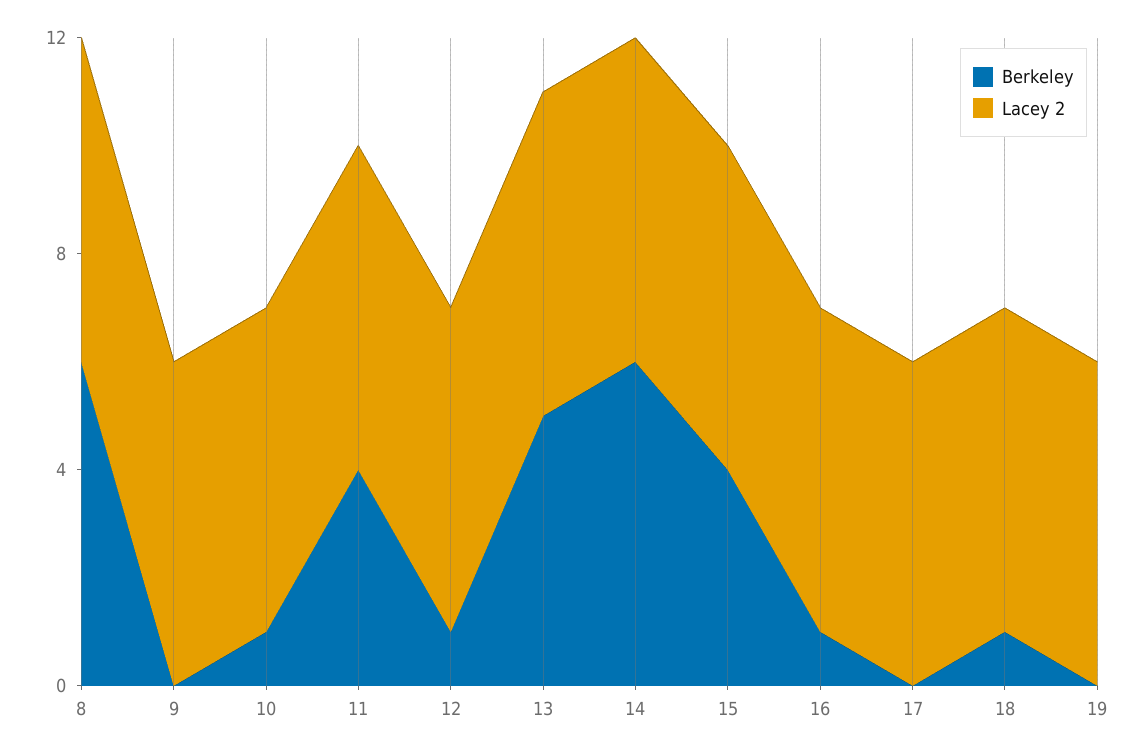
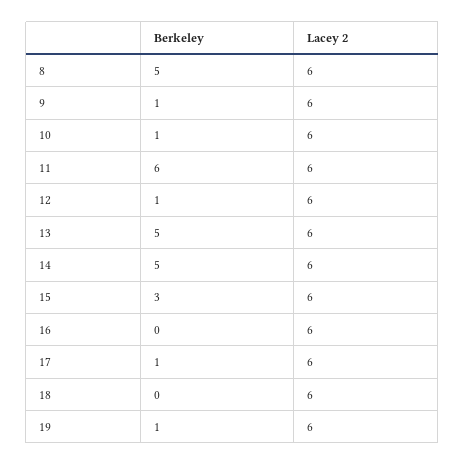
  {
    "Berkeley": {
-     "8": 6,
+     "8": 5,
-     "9": 0,
+     "9": 1,
      "10": 1,
-     "11": 4,
+     "11": 6,
      "12": 1,
      "13": 5,
-     "14": 6,
+     "14": 5,
-     "15": 4,
+     "15": 3,
-     "16": 1,
+     "16": 0,
-     "17": 0,
+     "17": 1,
-     "18": 1,
+     "18": 0,
-     "19": 0
+     "19": 1
    },
    "Lacey 2": {
      "8": 6,
      "9": 6,
      "10": 6,
      "11": 6,
      "12": 6,
      "13": 6,
      "14": 6,
      "15": 6,
      "16": 6,
      "17": 6,
      "18": 6,
      "19": 6
    }
  }

